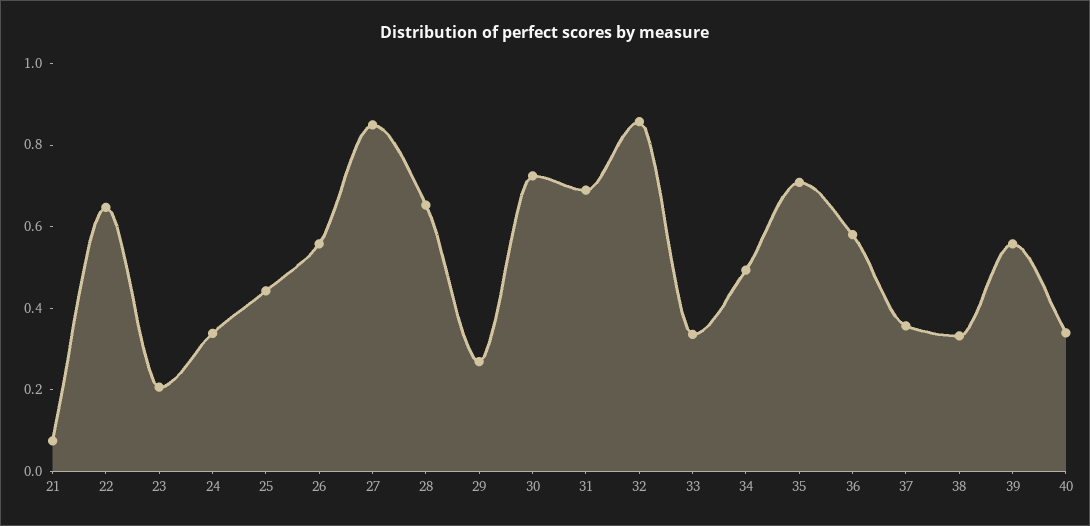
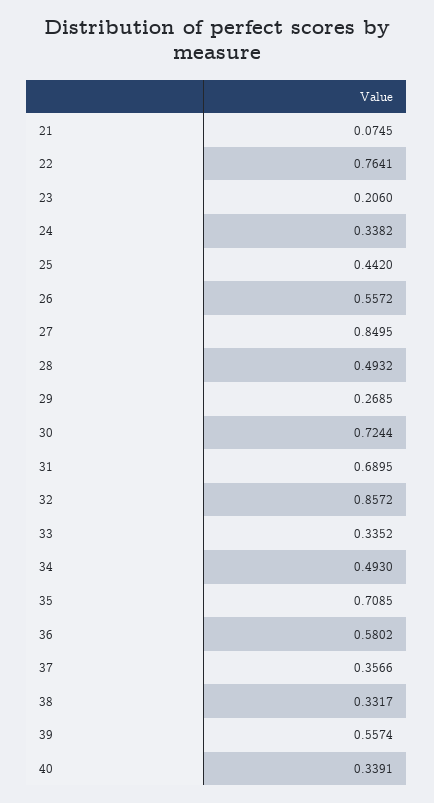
  {
    "21": 0.0745,
-   "22": 0.65,
+   "22": 0.7641,
    "23": 0.206,
    "24": 0.3382,
    "25": 0.442,
    "26": 0.5572,
    "27": 0.8495,
-   "28": 0.65,
+   "28": 0.4932,
    "29": 0.2685,
    "30": 0.7244,
    "31": 0.6895,
    "32": 0.8572,
    "33": 0.3352,
    "34": 0.493,
    "35": 0.7085,
    "36": 0.5802,
    "37": 0.3566,
    "38": 0.3317,
    "39": 0.5574,
    "40": 0.3391
  }

